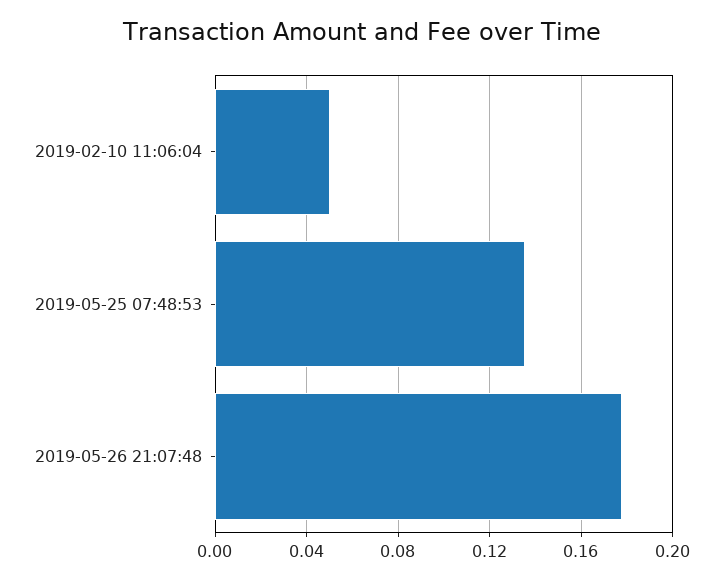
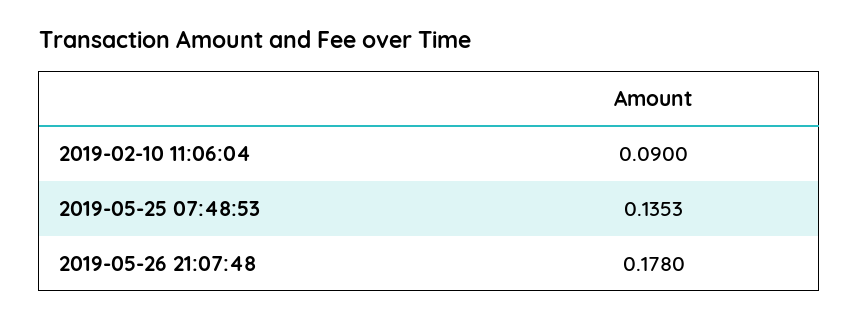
  {
-   "2019-02-10 11:06:04": 0.05,
+   "2019-02-10 11:06:04": 0.09,
    "2019-05-25 07:48:53": 0.1353,
    "2019-05-26 21:07:48": 0.178
  }

